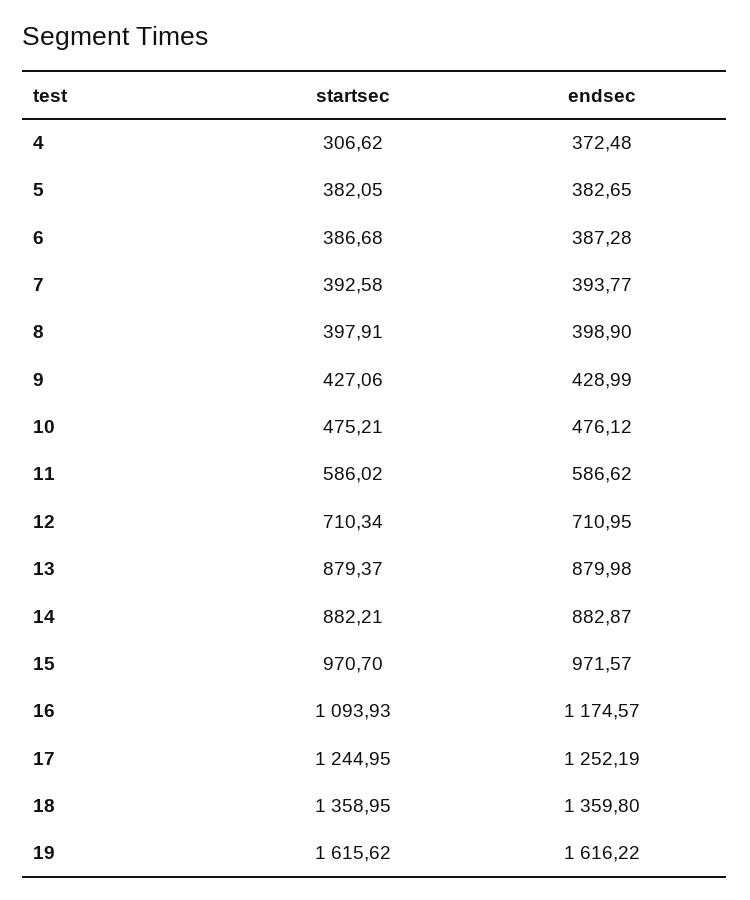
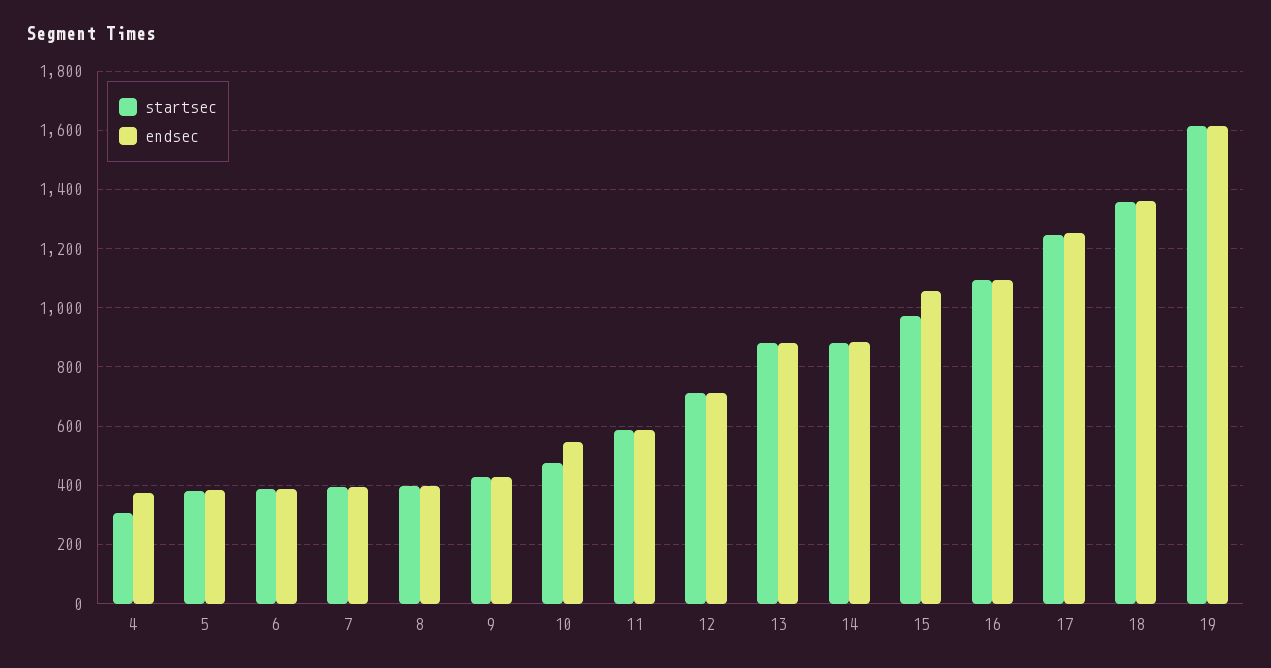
  {
    "startsec": {
      "4": 306.62,
      "5": 382.05,
      "6": 386.68,
      "7": 392.58,
      "8": 397.91,
      "9": 427.06,
      "10": 475.21,
      "11": 586.02,
      "12": 710.34,
      "13": 879.37,
      "14": 882.21,
      "15": 970.7,
      "16": 1093.93,
      "17": 1244.95,
      "18": 1358.95,
      "19": 1615.62
    },
    "endsec": {
      "4": 372.48,
      "5": 382.65,
      "6": 387.28,
      "7": 393.77,
      "8": 398.9,
      "9": 428.99,
-     "10": 476.12,
+     "10": 550,
      "11": 586.62,
      "12": 710.95,
      "13": 879.98,
      "14": 882.87,
-     "15": 971.57,
+     "15": 1050,
-     "16": 1174.57,
+     "16": 1100,
      "17": 1252.19,
      "18": 1359.8,
      "19": 1616.22
    }
  }

